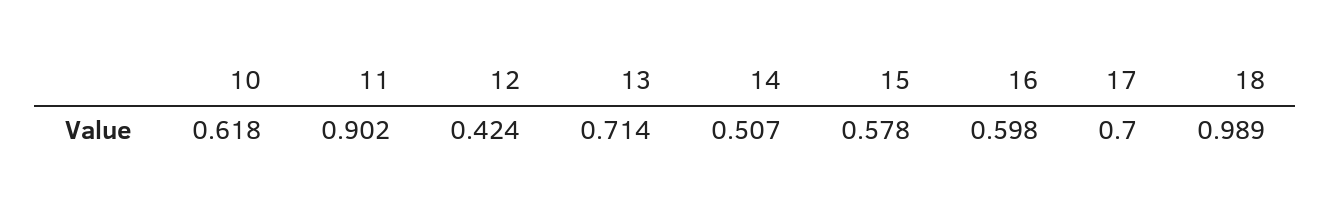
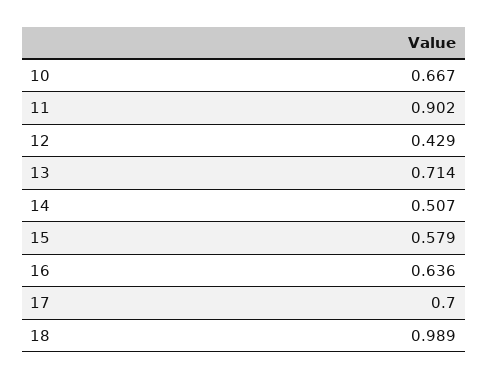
  {
-   "10": 0.618,
+   "10": 0.667,
    "11": 0.902,
-   "12": 0.424,
+   "12": 0.429,
    "13": 0.714,
    "14": 0.507,
-   "15": 0.578,
+   "15": 0.579,
-   "16": 0.598,
+   "16": 0.636,
    "17": 0.7,
    "18": 0.989
  }

